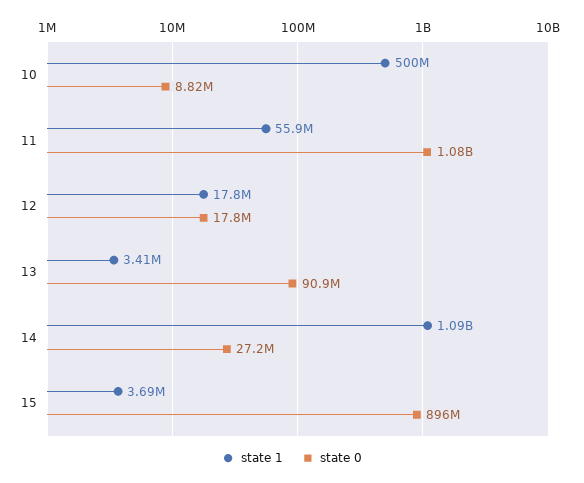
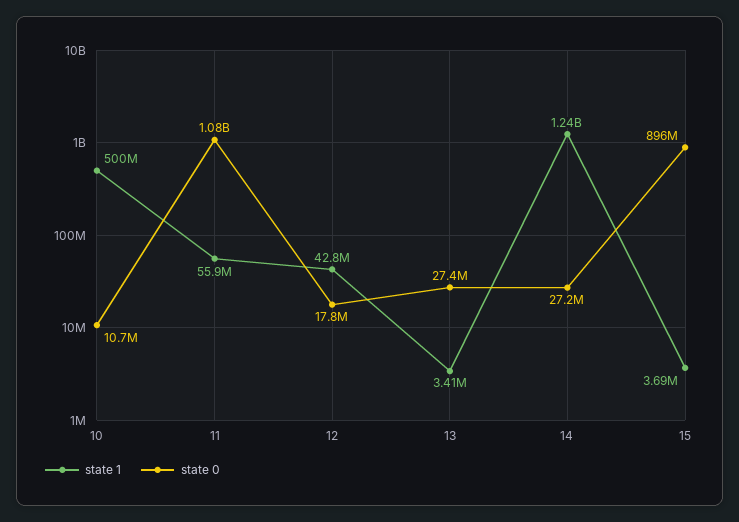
  {
    "state 1": {
      "10": 500000000,
      "11": 55900000,
-     "12": 17800000,
+     "12": 42800000,
      "13": 3410000,
-     "14": 1090000000,
+     "14": 1240000000,
      "15": 3690000
    },
    "state 0": {
-     "10": 8820000,
+     "10": 10700000,
      "11": 1080000000,
      "12": 17800000,
-     "13": 90900000,
+     "13": 27400000,
      "14": 27200000,
      "15": 896000000
    }
  }

